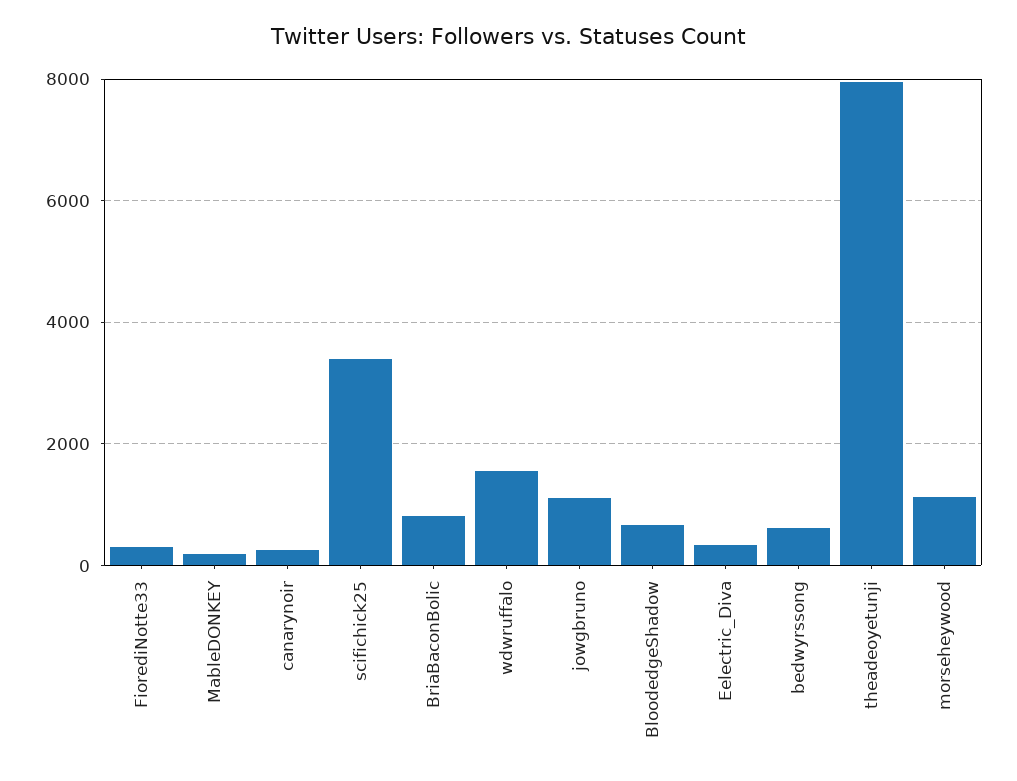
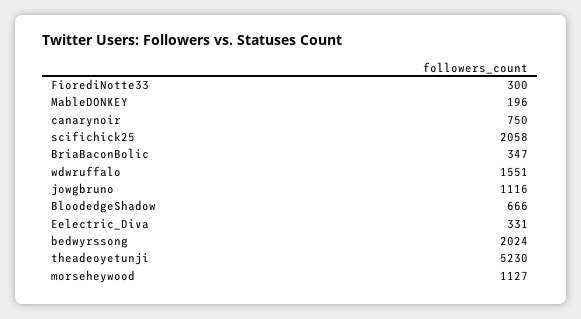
  {
    "FiorediNotte33": 300,
    "MableDONKEY": 196,
-   "canarynoir": 200,
+   "canarynoir": 750,
-   "scifichick25": 3400,
+   "scifichick25": 2058,
-   "BriaBaconBolic": 800,
+   "BriaBaconBolic": 347,
    "wdwruffalo": 1551,
    "jowgbruno": 1116,
    "BloodedgeShadow": 666,
    "Eelectric_Diva": 331,
-   "bedwyrssong": 600,
+   "bedwyrssong": 2024,
-   "theadeoyetunji": 8000,
+   "theadeoyetunji": 5230,
    "morseheywood": 1127
  }

